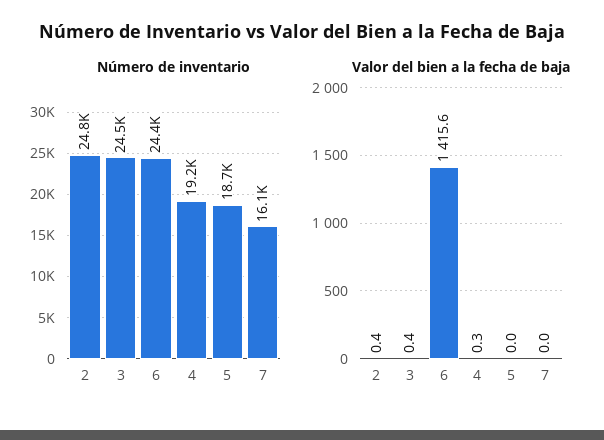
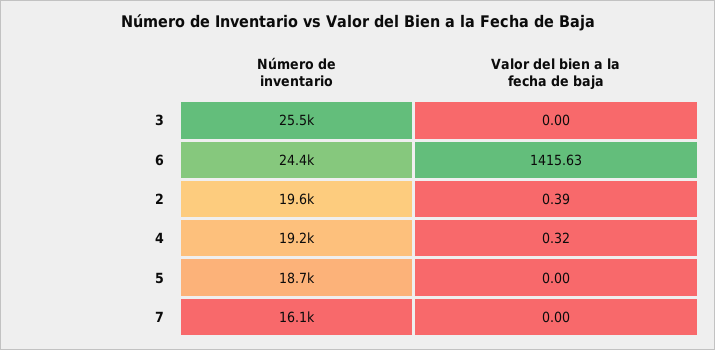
  {
    "Número de inventario": {
-     "2": 24800,
+     "2": 19600,
-     "3": 24500,
+     "3": 25500,
      "6": 24400,
      "4": 19200,
      "5": 18700,
      "7": 16100
    },
    "Valor del bien a la fecha de baja": {
      "2": 0.39,
-     "3": 0.4,
+     "3": 0,
      "6": 1415.63,
      "4": 0.32,
      "5": 0,
      "7": 0
    }
  }

